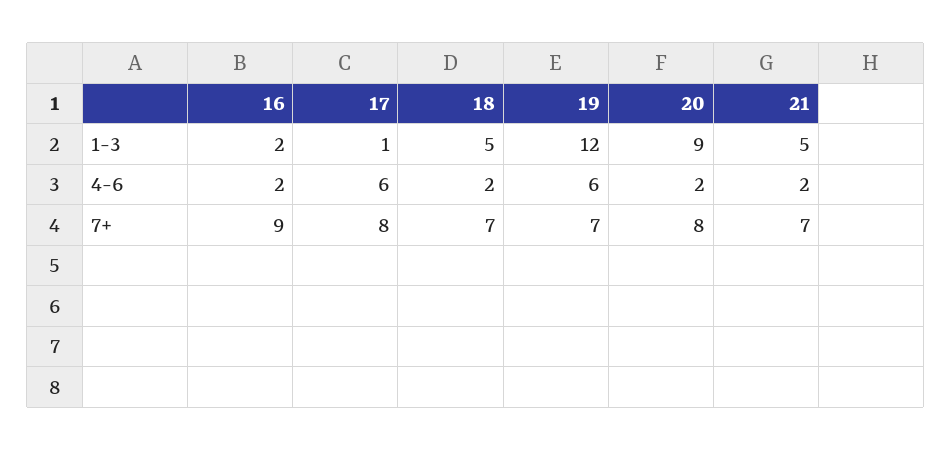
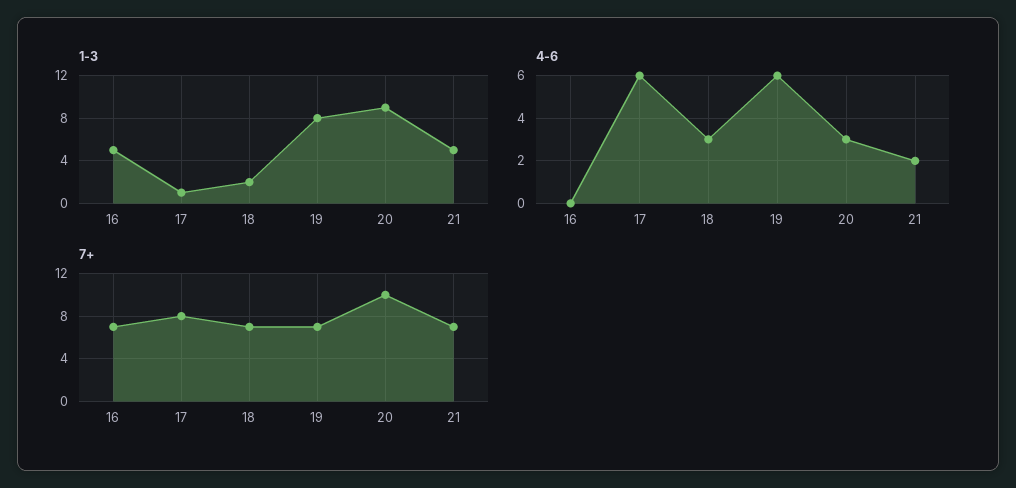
  {
    "1-3": {
-     "16": 2,
+     "16": 5,
      "17": 1,
-     "18": 5,
+     "18": 2,
-     "19": 12,
+     "19": 8,
      "20": 9,
      "21": 5
    },
    "4-6": {
-     "16": 2,
+     "16": 0,
      "17": 6,
-     "18": 2,
+     "18": 3,
      "19": 6,
-     "20": 2,
+     "20": 3,
      "21": 2
    },
    "7+": {
-     "16": 9,
+     "16": 7,
      "17": 8,
      "18": 7,
      "19": 7,
-     "20": 8,
+     "20": 10,
      "21": 7
    }
  }

